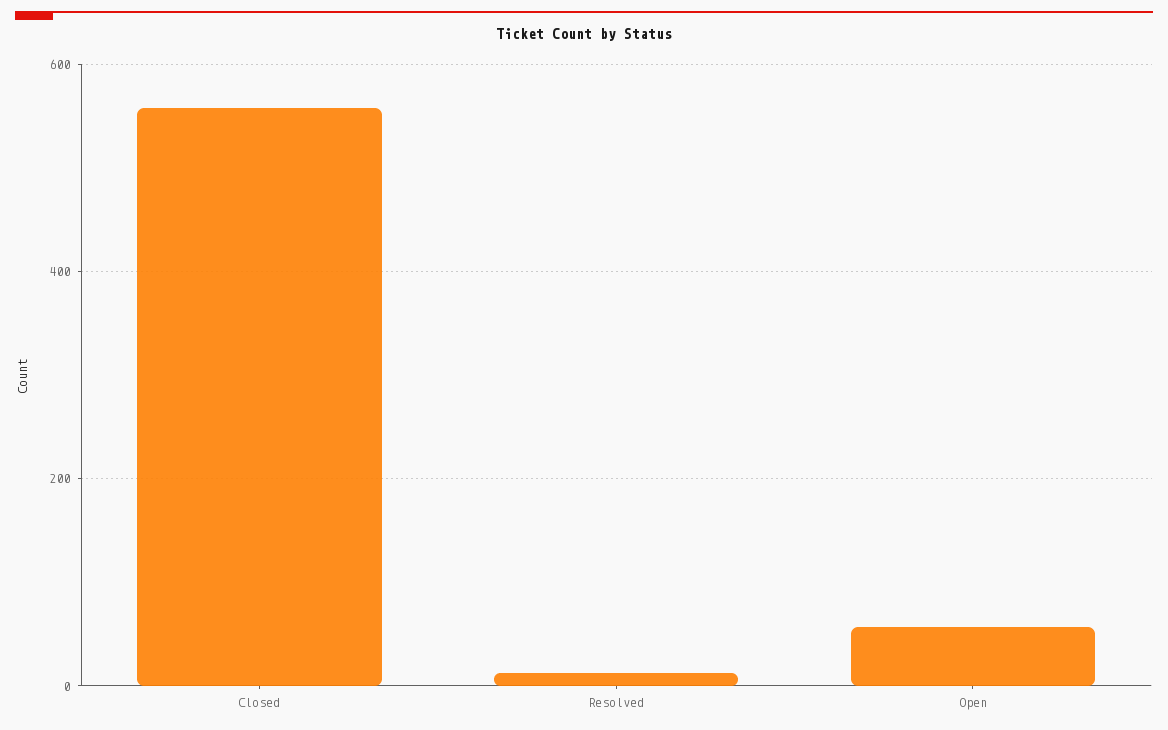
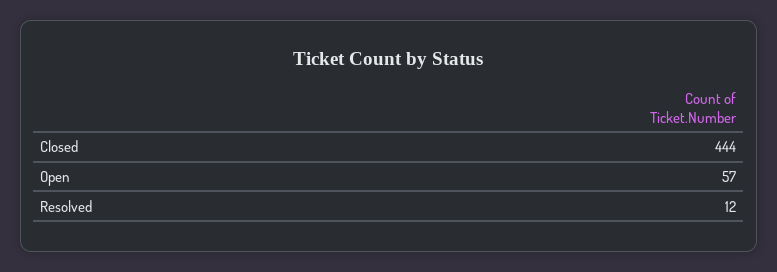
  {
-   "Closed": 560,
+   "Closed": 444,
    "Resolved": 12,
    "Open": 57
  }

